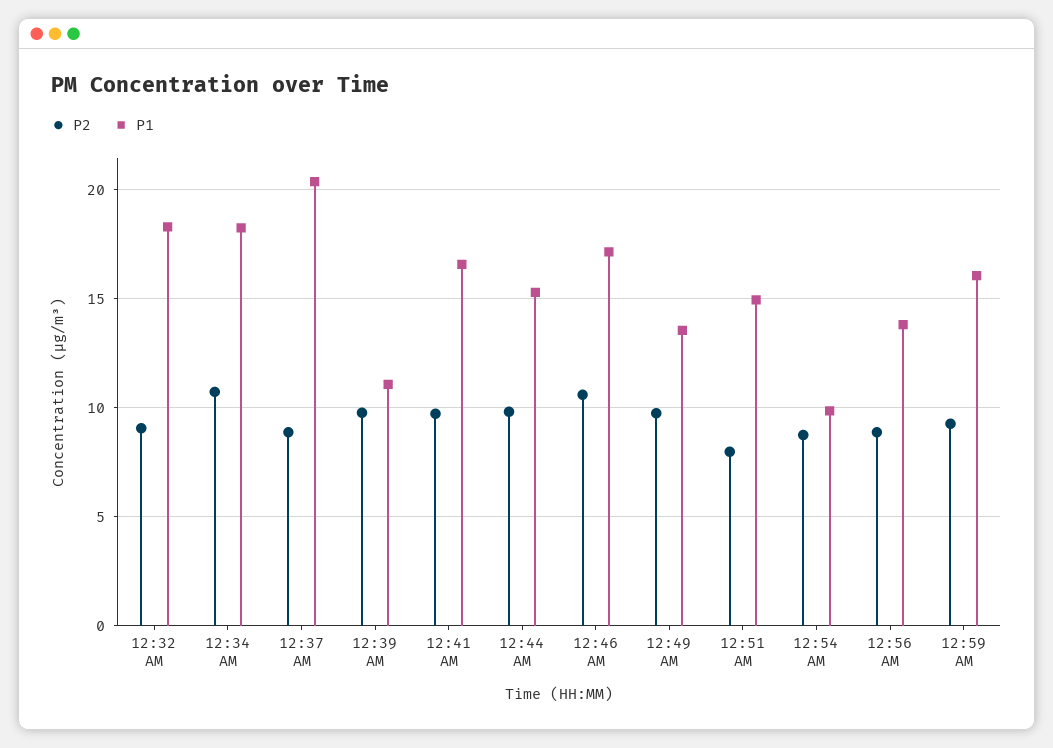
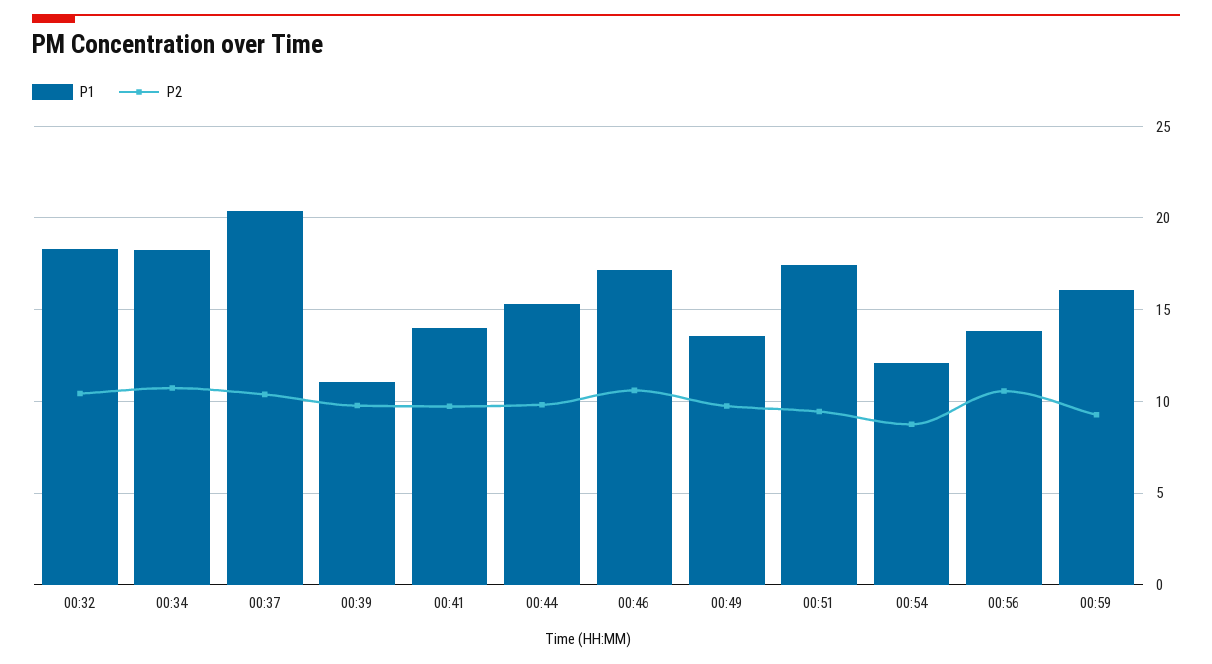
  {
    "P2": {
-     "12:32 AM": 9,
+     "12:32 AM": 10.5,
      "12:34 AM": 10.5,
-     "12:37 AM": 9,
+     "12:37 AM": 10.5,
      "12:39 AM": 10,
      "12:41 AM": 9.5,
      "12:44 AM": 10,
      "12:46 AM": 10.5,
      "12:49 AM": 10,
-     "12:51 AM": 8,
+     "12:51 AM": 9.5,
      "12:54 AM": 9,
-     "12:56 AM": 9,
+     "12:56 AM": 10.5,
      "12:59 AM": 9.5
    },
    "P1": {
      "12:32 AM": 18.5,
      "12:34 AM": 18.5,
      "12:37 AM": 20.5,
      "12:39 AM": 11,
-     "12:41 AM": 16.5,
+     "12:41 AM": 14,
      "12:44 AM": 15.5,
      "12:46 AM": 17,
      "12:49 AM": 13.5,
-     "12:51 AM": 15,
+     "12:51 AM": 17.5,
-     "12:54 AM": 10,
+     "12:54 AM": 12,
      "12:56 AM": 14,
      "12:59 AM": 16
    }
  }

